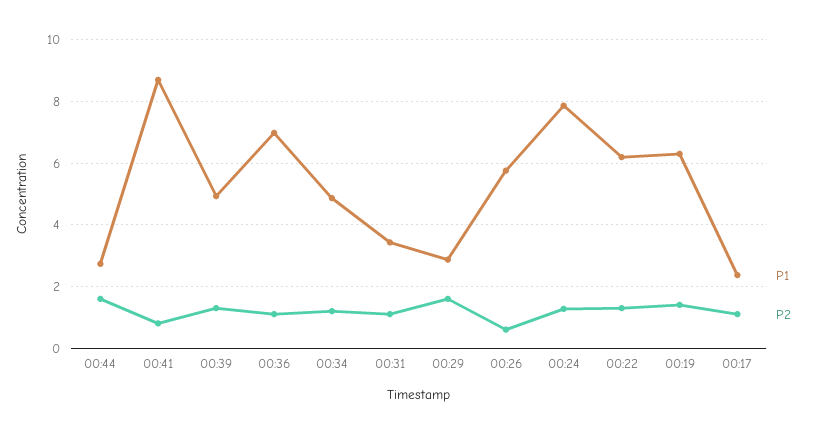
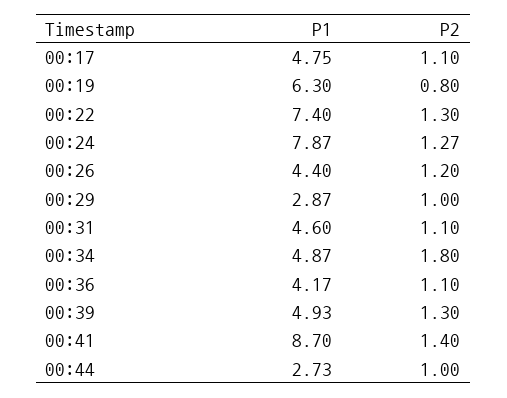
  {
    "P1": {
      "00:44": 2.73,
      "00:41": 8.7,
      "00:39": 4.93,
-     "00:36": 7,
+     "00:36": 4.17,
      "00:34": 4.87,
-     "00:31": 3.4,
+     "00:31": 4.6,
      "00:29": 2.87,
-     "00:26": 5.8,
+     "00:26": 4.4,
      "00:24": 7.87,
-     "00:22": 6.2,
+     "00:22": 7.4,
      "00:19": 6.3,
-     "00:17": 2.4
+     "00:17": 4.75
    },
    "P2": {
-     "00:44": 1.6,
+     "00:44": 1,
-     "00:41": 0.8,
+     "00:41": 1.4,
      "00:39": 1.3,
      "00:36": 1.1,
-     "00:34": 1.2,
+     "00:34": 1.8,
      "00:31": 1.1,
-     "00:29": 1.6,
+     "00:29": 1,
-     "00:26": 0.6,
+     "00:26": 1.2,
      "00:24": 1.27,
      "00:22": 1.3,
-     "00:19": 1.4,
+     "00:19": 0.8,
      "00:17": 1.1
    }
  }

